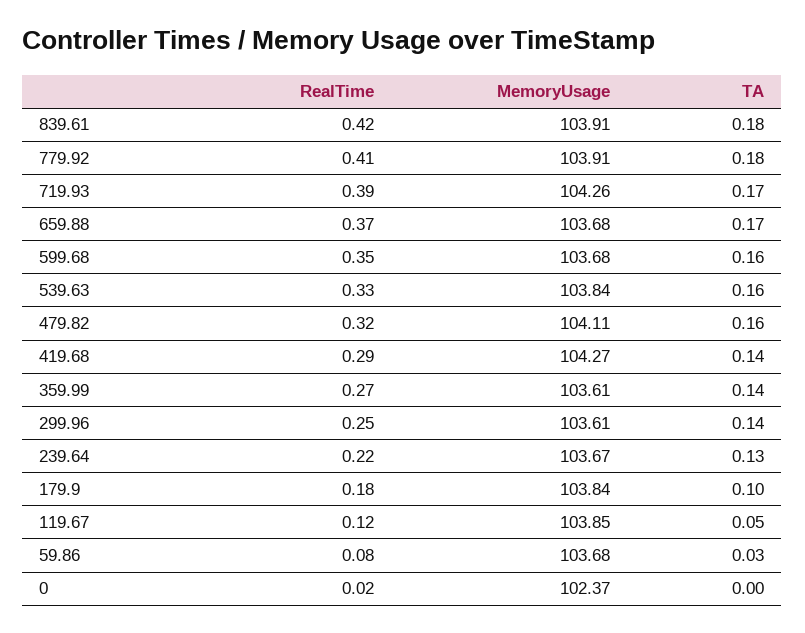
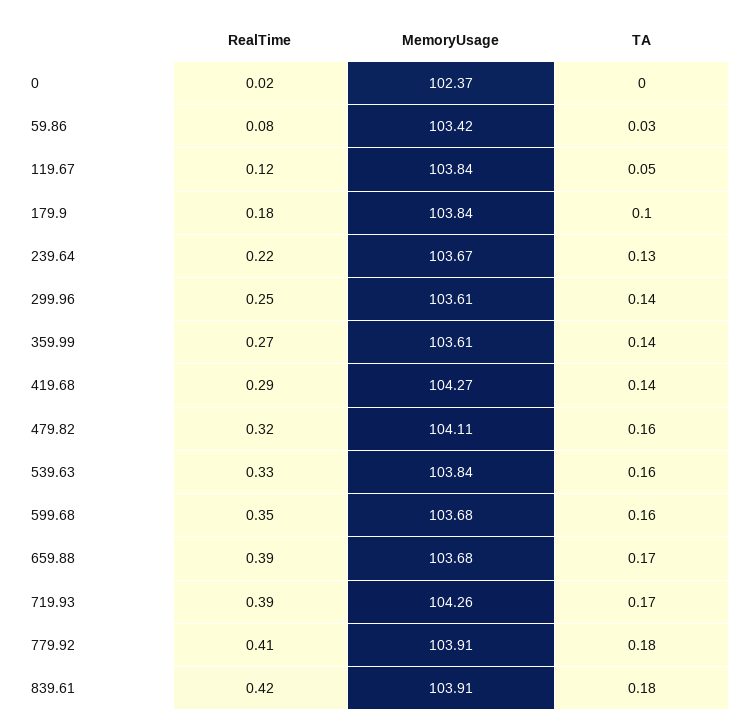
  {
    "RealTime": {
      "839.61": 0.42,
      "779.92": 0.41,
      "719.93": 0.39,
-     "659.88": 0.37,
+     "659.88": 0.39,
      "599.68": 0.35,
      "539.63": 0.33,
      "479.82": 0.32,
      "419.68": 0.29,
      "359.99": 0.27,
      "299.96": 0.25,
      "239.64": 0.22,
      "179.9": 0.18,
      "119.67": 0.12,
      "59.86": 0.08,
      "0": 0.02
    },
    "MemoryUsage": {
      "839.61": 103.91,
      "779.92": 103.91,
      "719.93": 104.26,
      "659.88": 103.68,
      "599.68": 103.68,
      "539.63": 103.84,
      "479.82": 104.11,
      "419.68": 104.27,
      "359.99": 103.61,
      "299.96": 103.61,
      "239.64": 103.67,
      "179.9": 103.84,
-     "119.67": 103.85,
+     "119.67": 103.84,
-     "59.86": 103.68,
+     "59.86": 103.42,
      "0": 102.37
    },
    "TA": {
      "839.61": 0.18,
      "779.92": 0.18,
      "719.93": 0.17,
      "659.88": 0.17,
      "599.68": 0.16,
      "539.63": 0.16,
      "479.82": 0.16,
      "419.68": 0.14,
      "359.99": 0.14,
      "299.96": 0.14,
      "239.64": 0.13,
      "179.9": 0.1,
      "119.67": 0.05,
      "59.86": 0.03,
      "0": 0
    }
  }

